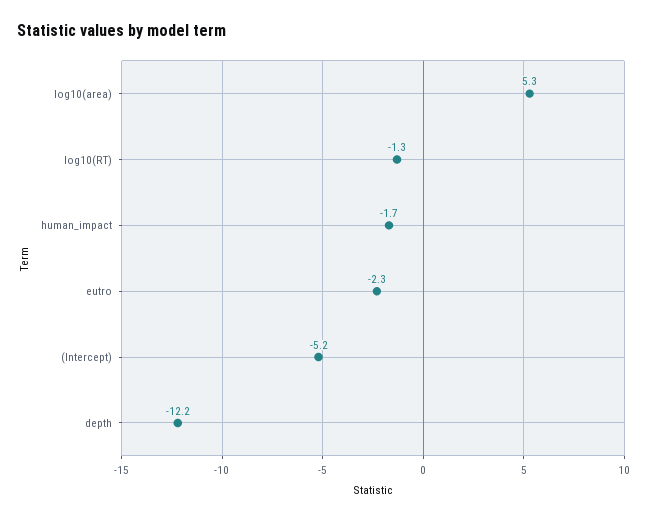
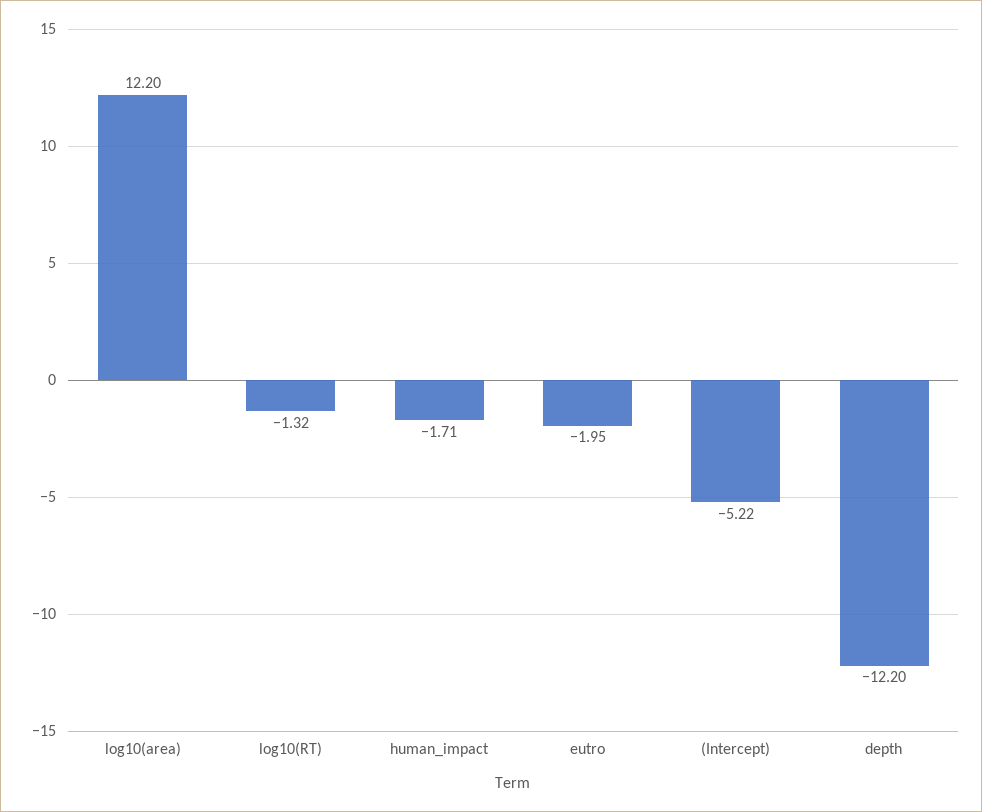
  {
-   "log10(area)": 5.3,
+   "log10(area)": 12.2,
    "log10(RT)": -1.32,
    "human_impact": -1.71,
-   "eutro": -2.3,
+   "eutro": -1.95,
    "(Intercept)": -5.22,
    "depth": -12.2
  }

